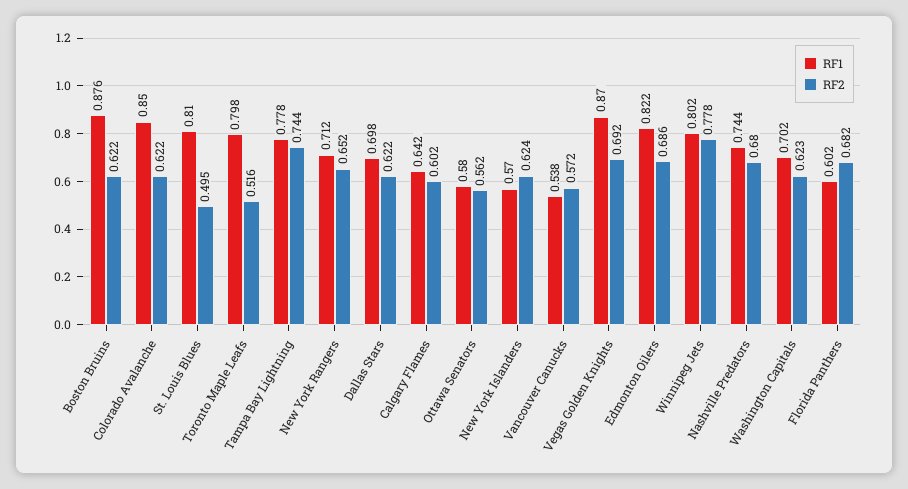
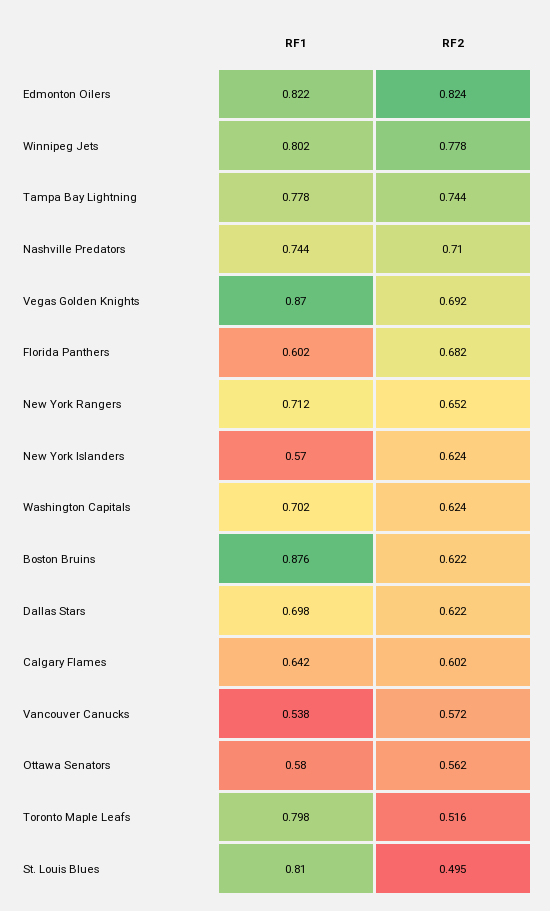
  {
    "RF1": {
      "Boston Bruins": 0.876,
-     "Colorado Avalanche": 0.85,
      "St. Louis Blues": 0.81,
      "Toronto Maple Leafs": 0.798,
      "Tampa Bay Lightning": 0.778,
      "New York Rangers": 0.712,
      "Dallas Stars": 0.698,
      "Calgary Flames": 0.642,
      "Ottawa Senators": 0.58,
      "New York Islanders": 0.57,
      "Vancouver Canucks": 0.538,
      "Vegas Golden Knights": 0.87,
      "Edmonton Oilers": 0.822,
      "Winnipeg Jets": 0.802,
      "Nashville Predators": 0.744,
      "Washington Capitals": 0.702,
      "Florida Panthers": 0.602
    },
    "RF2": {
      "Boston Bruins": 0.622,
-     "Colorado Avalanche": 0.622,
      "St. Louis Blues": 0.495,
      "Toronto Maple Leafs": 0.516,
      "Tampa Bay Lightning": 0.744,
      "New York Rangers": 0.652,
      "Dallas Stars": 0.622,
      "Calgary Flames": 0.602,
      "Ottawa Senators": 0.562,
      "New York Islanders": 0.624,
      "Vancouver Canucks": 0.572,
      "Vegas Golden Knights": 0.692,
-     "Edmonton Oilers": 0.686,
+     "Edmonton Oilers": 0.824,
      "Winnipeg Jets": 0.778,
-     "Nashville Predators": 0.68,
+     "Nashville Predators": 0.71,
-     "Washington Capitals": 0.623,
+     "Washington Capitals": 0.624,
      "Florida Panthers": 0.682
    }
  }

